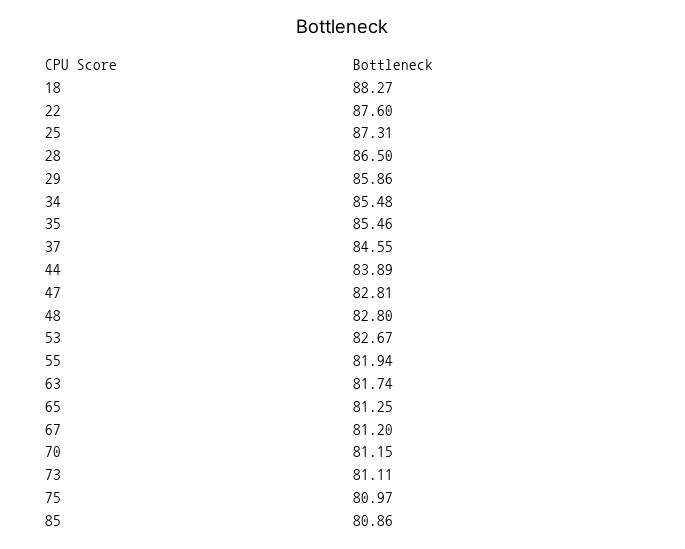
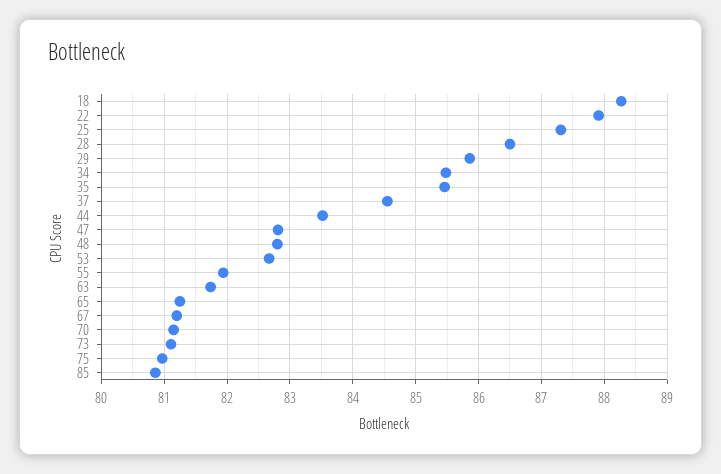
  {
    "18": 88.27,
-   "22": 87.6,
+   "22": 87.9,
    "25": 87.31,
    "28": 86.5,
    "29": 85.86,
    "34": 85.48,
    "35": 85.46,
    "37": 84.55,
-   "44": 83.89,
+   "44": 83.5,
    "47": 82.81,
    "48": 82.8,
    "53": 82.67,
    "55": 81.94,
    "63": 81.74,
    "65": 81.25,
    "67": 81.2,
    "70": 81.15,
    "73": 81.11,
    "75": 80.97,
    "85": 80.86
  }

